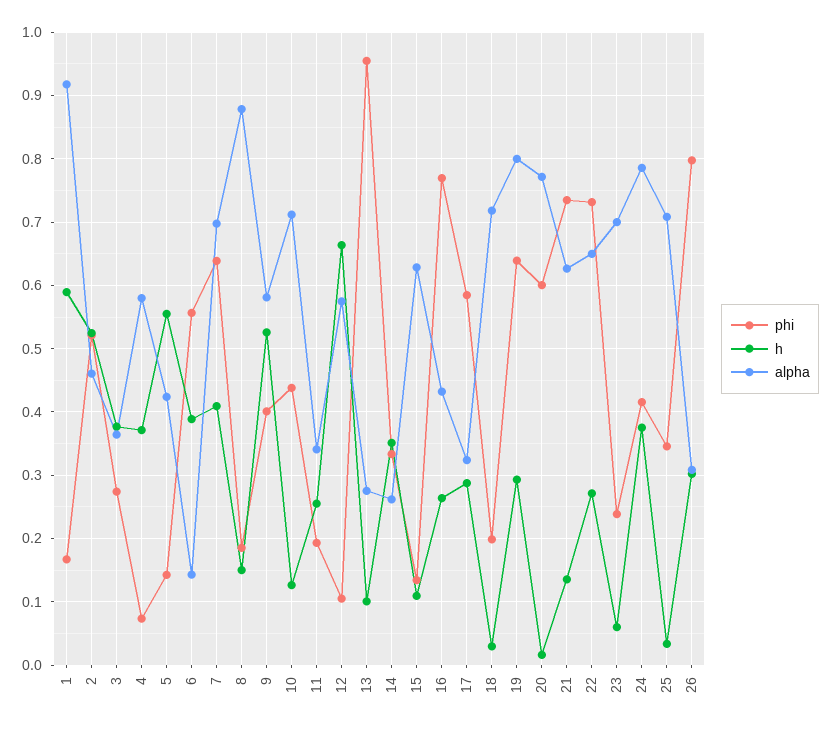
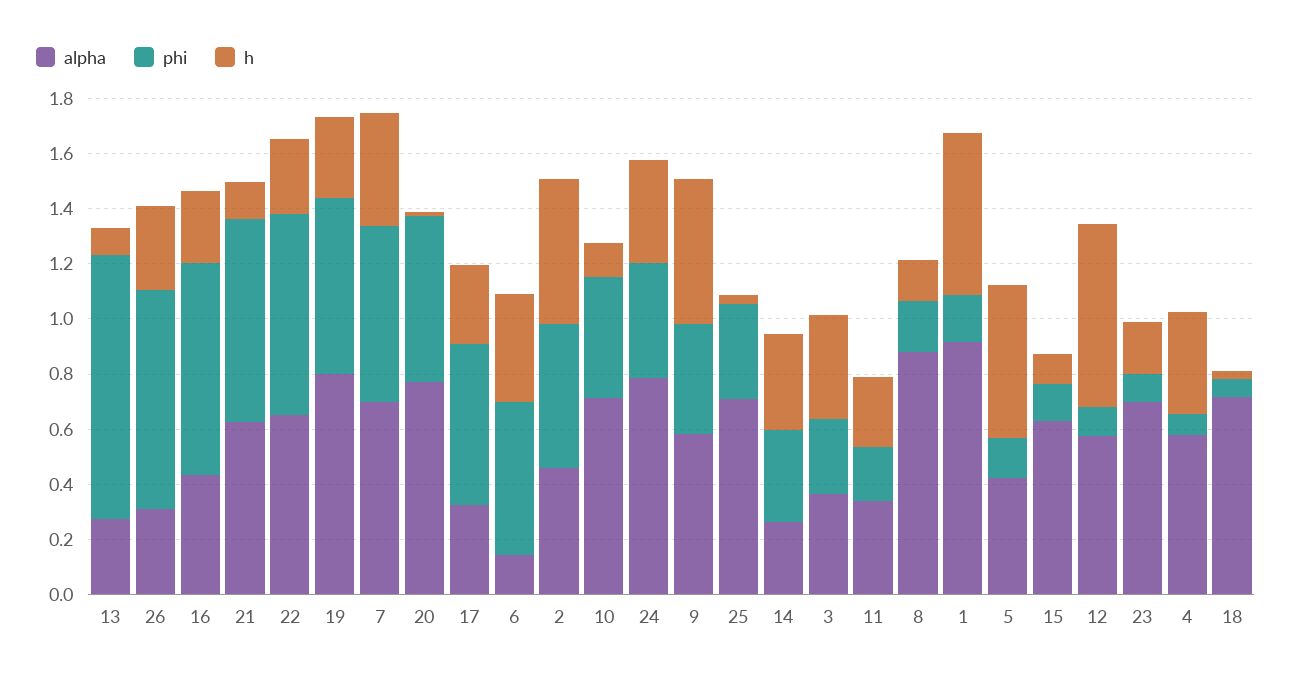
  {
    "phi": {
      "1": 0.17,
      "2": 0.52,
      "3": 0.27,
      "4": 0.07,
      "5": 0.14,
      "6": 0.56,
      "7": 0.64,
      "8": 0.19,
      "9": 0.4,
      "10": 0.44,
      "11": 0.19,
      "12": 0.1,
      "13": 0.95,
      "14": 0.33,
      "15": 0.13,
      "16": 0.77,
      "17": 0.58,
-     "18": 0.2,
+     "18": 0.05,
      "19": 0.64,
      "20": 0.6,
      "21": 0.73,
      "22": 0.73,
-     "23": 0.24,
+     "23": 0.1,
      "24": 0.42,
      "25": 0.35,
      "26": 0.8
    },
    "h": {
      "1": 0.59,
      "2": 0.52,
      "3": 0.38,
      "4": 0.37,
      "5": 0.56,
      "6": 0.39,
      "7": 0.41,
      "8": 0.15,
      "9": 0.53,
      "10": 0.13,
      "11": 0.26,
      "12": 0.66,
      "13": 0.1,
      "14": 0.35,
      "15": 0.11,
      "16": 0.26,
      "17": 0.29,
      "18": 0.03,
      "19": 0.29,
      "20": 0.02,
      "21": 0.14,
      "22": 0.27,
-     "23": 0.06,
+     "23": 0.2,
      "24": 0.38,
      "25": 0.03,
      "26": 0.3
    },
    "alpha": {
      "1": 0.92,
      "2": 0.46,
      "3": 0.36,
      "4": 0.58,
      "5": 0.42,
      "6": 0.14,
      "7": 0.7,
      "8": 0.88,
      "9": 0.58,
      "10": 0.71,
      "11": 0.34,
      "12": 0.58,
      "13": 0.28,
      "14": 0.26,
      "15": 0.63,
      "16": 0.43,
      "17": 0.32,
      "18": 0.72,
      "19": 0.8,
      "20": 0.77,
      "21": 0.63,
      "22": 0.65,
      "23": 0.7,
      "24": 0.79,
      "25": 0.71,
      "26": 0.31
    }
  }

